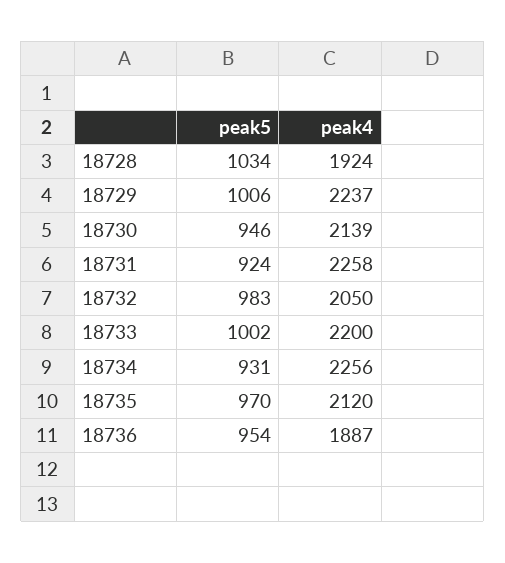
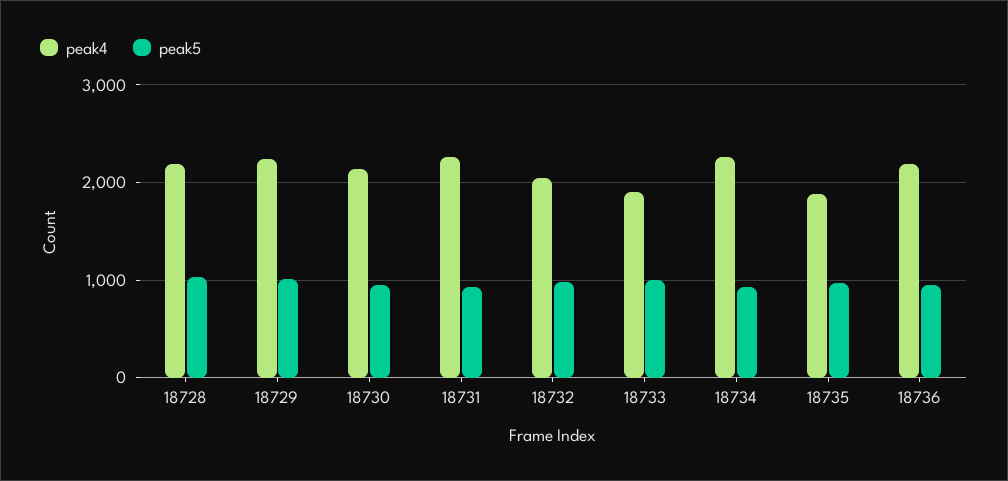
  {
    "peak5": {
      "18728": 1034,
      "18729": 1006,
      "18730": 946,
      "18731": 924,
      "18732": 983,
      "18733": 1002,
      "18734": 931,
      "18735": 970,
      "18736": 954
    },
    "peak4": {
-     "18728": 1924,
+     "18728": 2200,
      "18729": 2237,
      "18730": 2139,
      "18731": 2258,
      "18732": 2050,
-     "18733": 2200,
+     "18733": 1900,
      "18734": 2256,
-     "18735": 2120,
+     "18735": 1900,
-     "18736": 1887
+     "18736": 2200
    }
  }

